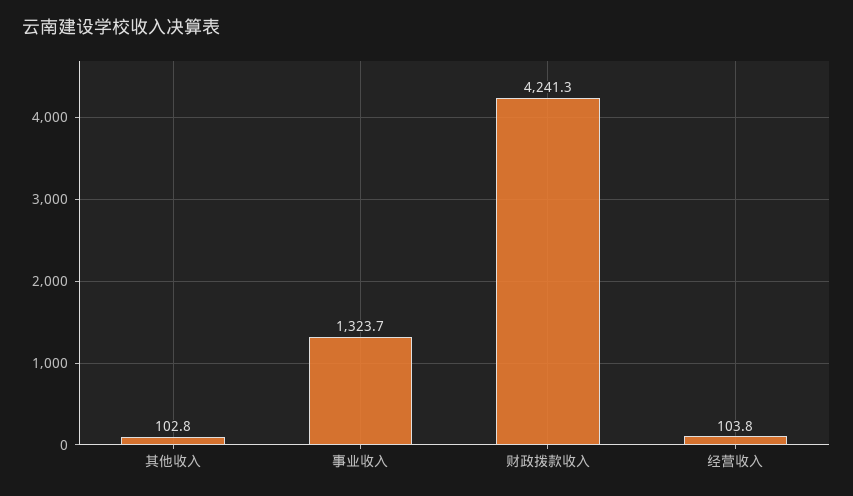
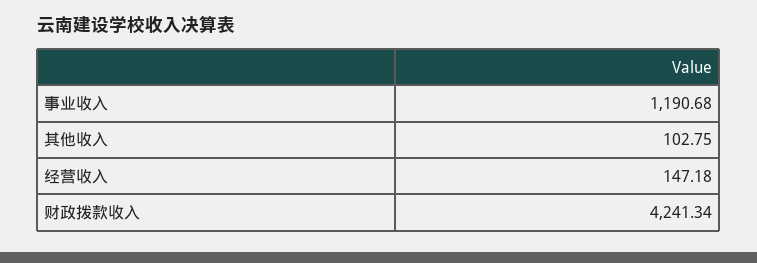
  {
    "其他收入": 102.75,
-   "事业收入": 1323.7,
+   "事业收入": 1190.68,
    "财政拨款收入": 4241.34,
-   "经营收入": 103.8
+   "经营收入": 147.18
  }

